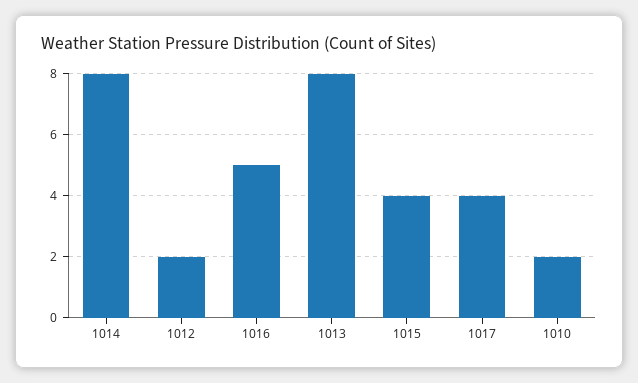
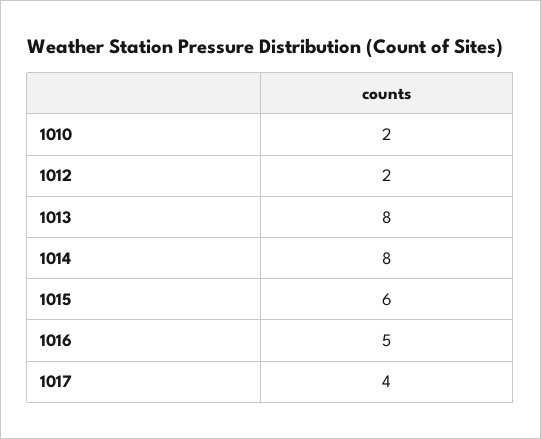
  {
    "1014": 8,
    "1012": 2,
    "1016": 5,
    "1013": 8,
-   "1015": 4,
+   "1015": 6,
    "1017": 4,
    "1010": 2
  }

